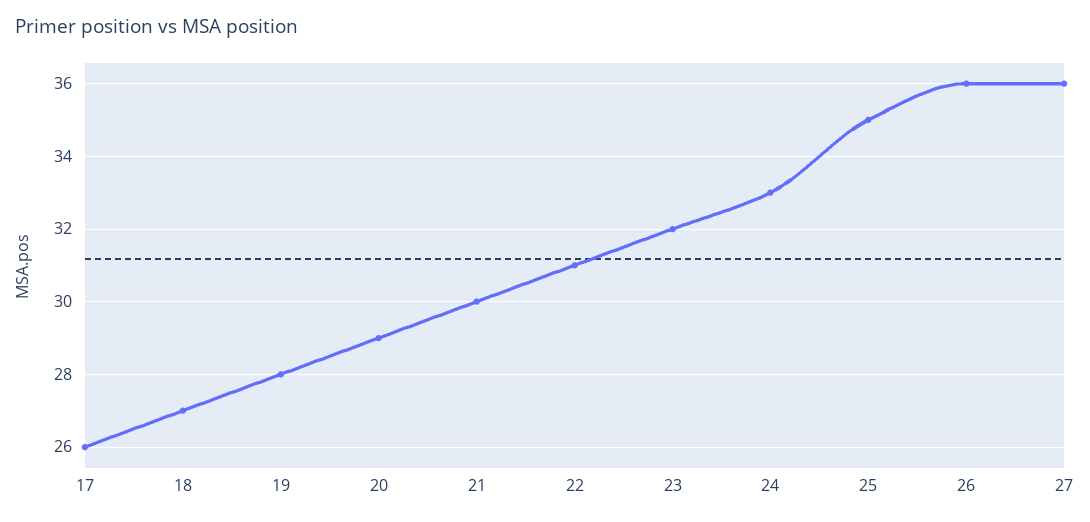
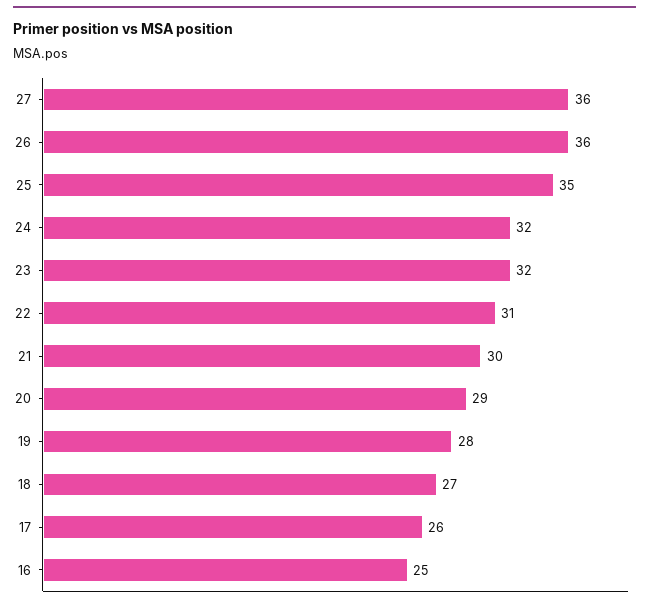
  {
    "17": 26,
    "18": 27,
    "19": 28,
    "20": 29,
    "21": 30,
    "22": 31,
    "23": 32,
-   "24": 33,
+   "24": 32,
    "25": 35,
    "26": 36,
-   "27": 36
+   "27": 36,
+   "16": 25
  }

